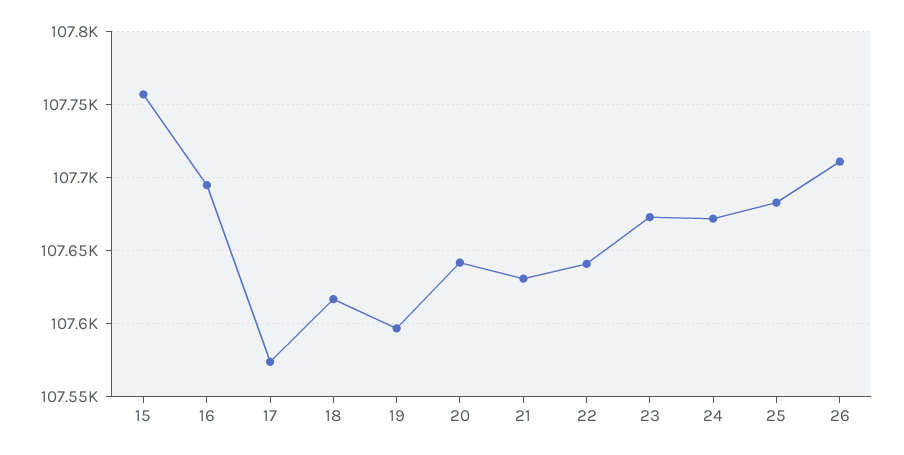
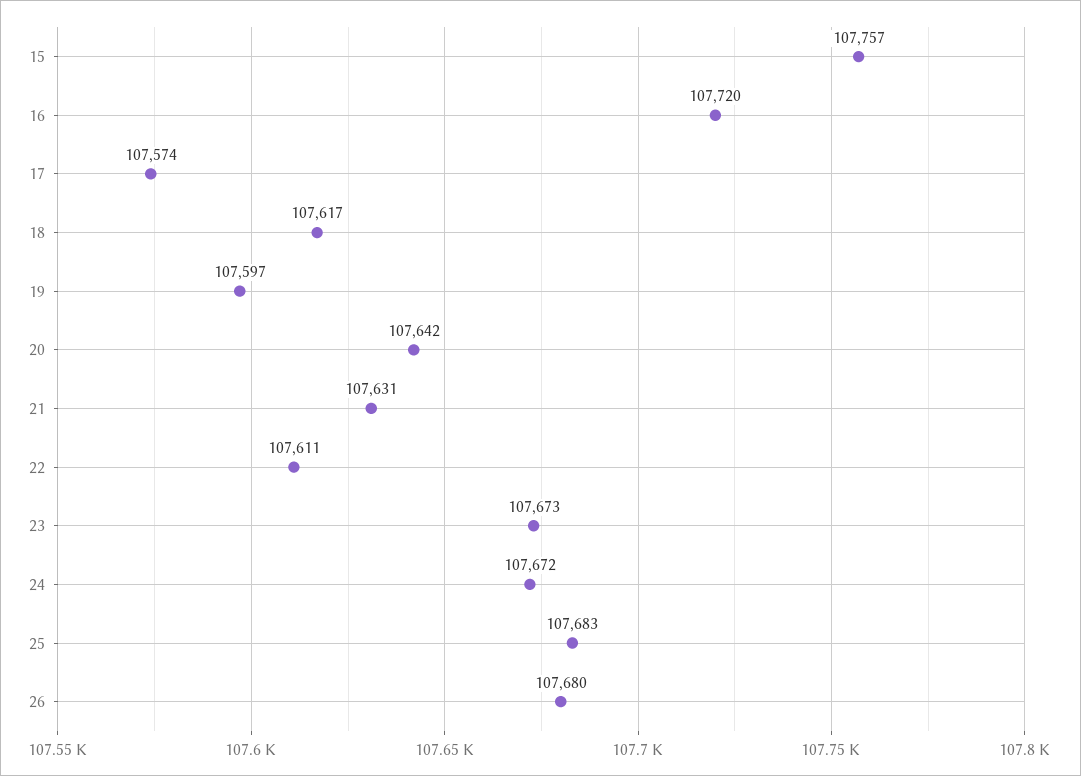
  {
    "15": 107757,
-   "16": 107695,
+   "16": 107720,
    "17": 107574,
    "18": 107617,
    "19": 107597,
    "20": 107642,
    "21": 107631,
-   "22": 107640,
+   "22": 107611,
    "23": 107673,
    "24": 107672,
    "25": 107683,
-   "26": 107710
+   "26": 107680
  }

